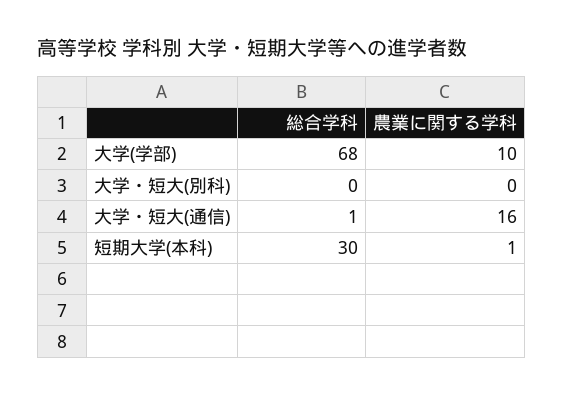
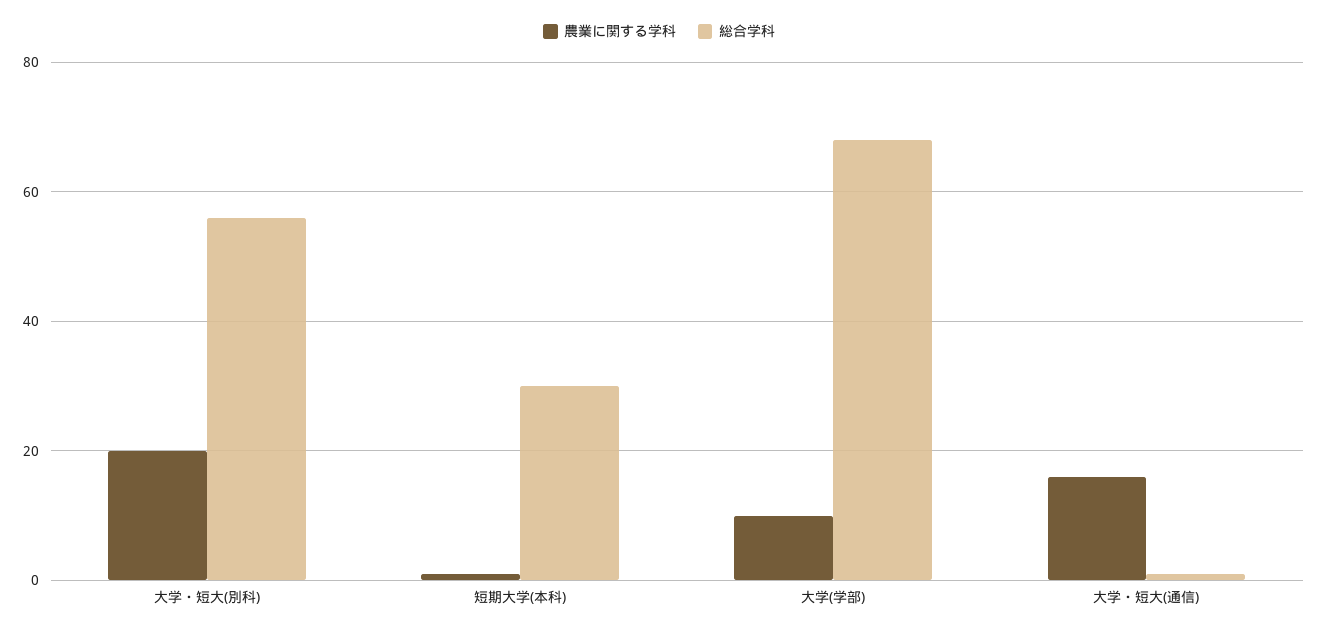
  {
    "総合学科": {
      "大学(学部)": 68,
-     "大学・短大(別科)": 0,
+     "大学・短大(別科)": 55,
      "大学・短大(通信)": 1,
      "短期大学(本科)": 30
    },
    "農業に関する学科": {
      "大学(学部)": 10,
-     "大学・短大(別科)": 0,
+     "大学・短大(別科)": 20,
      "大学・短大(通信)": 16,
      "短期大学(本科)": 1
    }
  }

